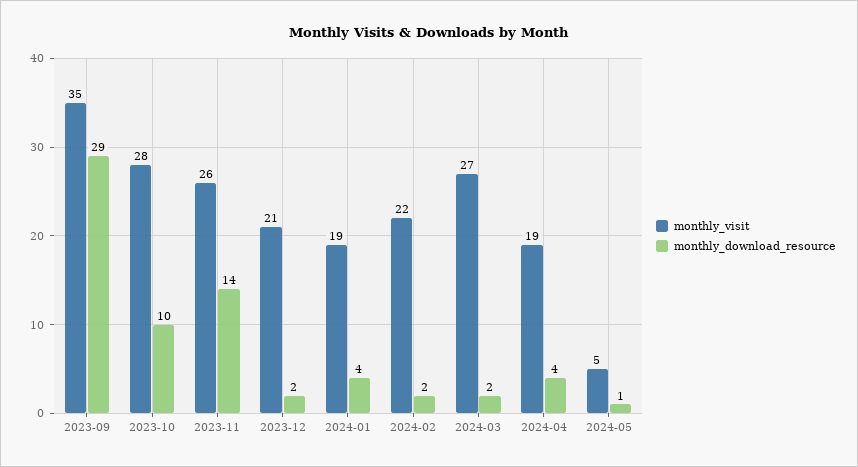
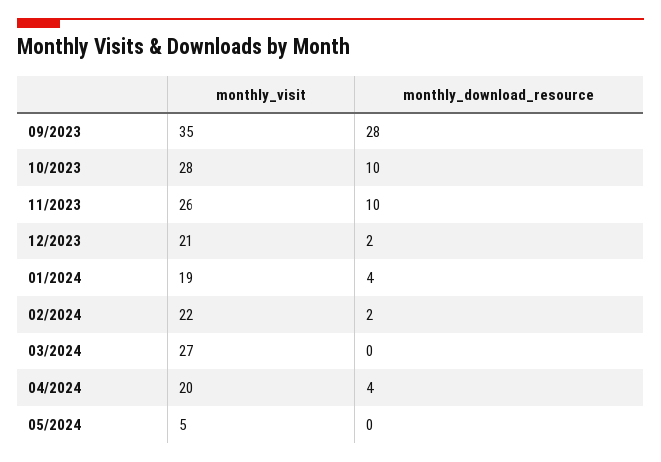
  {
    "monthly_visit": {
      "2023-09": 35,
      "2023-10": 28,
      "2023-11": 26,
      "2023-12": 21,
      "2024-01": 19,
      "2024-02": 22,
      "2024-03": 27,
-     "2024-04": 19,
+     "2024-04": 20,
      "2024-05": 5
    },
    "monthly_download_resource": {
-     "2023-09": 29,
+     "2023-09": 28,
      "2023-10": 10,
-     "2023-11": 14,
+     "2023-11": 10,
      "2023-12": 2,
      "2024-01": 4,
      "2024-02": 2,
-     "2024-03": 2,
+     "2024-03": 0,
      "2024-04": 4,
-     "2024-05": 1
+     "2024-05": 0
    }
  }

